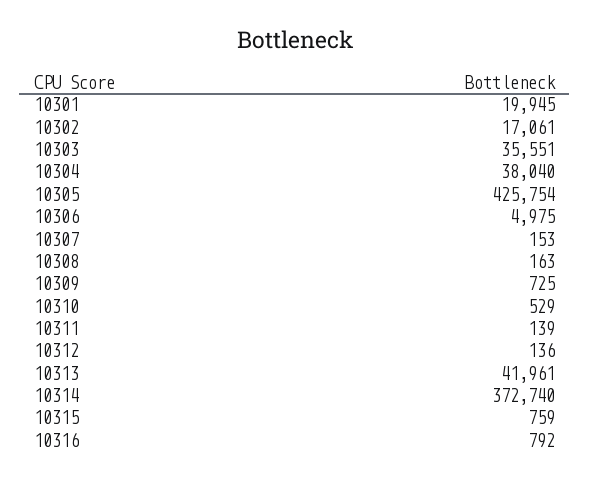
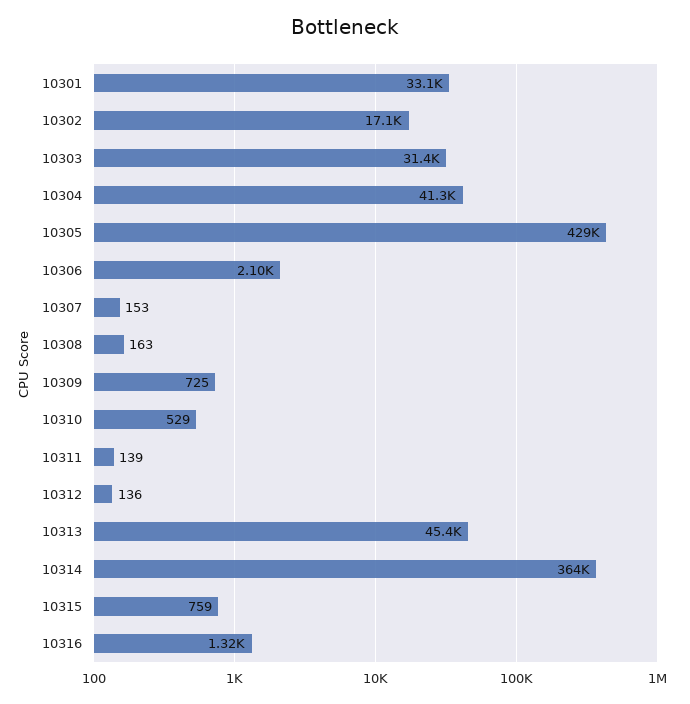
  {
-   "10301": 19945,
+   "10301": 33100,
    "10302": 17061,
-   "10303": 35551,
+   "10303": 31400,
-   "10304": 38040,
+   "10304": 41300,
-   "10305": 425754,
+   "10305": 429000,
-   "10306": 4975,
+   "10306": 2100,
    "10307": 153,
    "10308": 163,
    "10309": 725,
    "10310": 529,
    "10311": 139,
    "10312": 136,
-   "10313": 41961,
+   "10313": 45400,
-   "10314": 372740,
+   "10314": 364000,
    "10315": 759,
-   "10316": 792
+   "10316": 1320
  }

